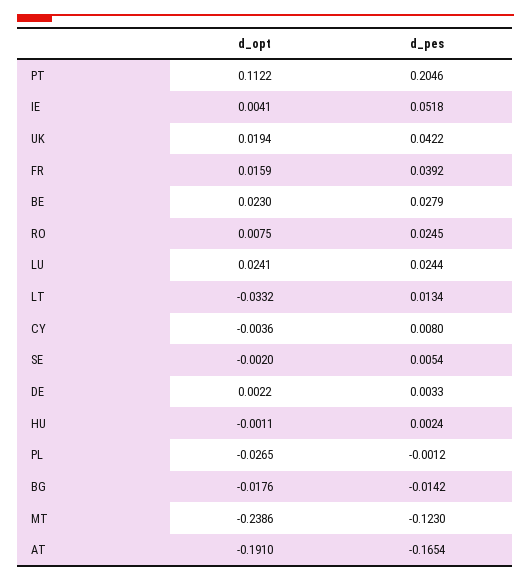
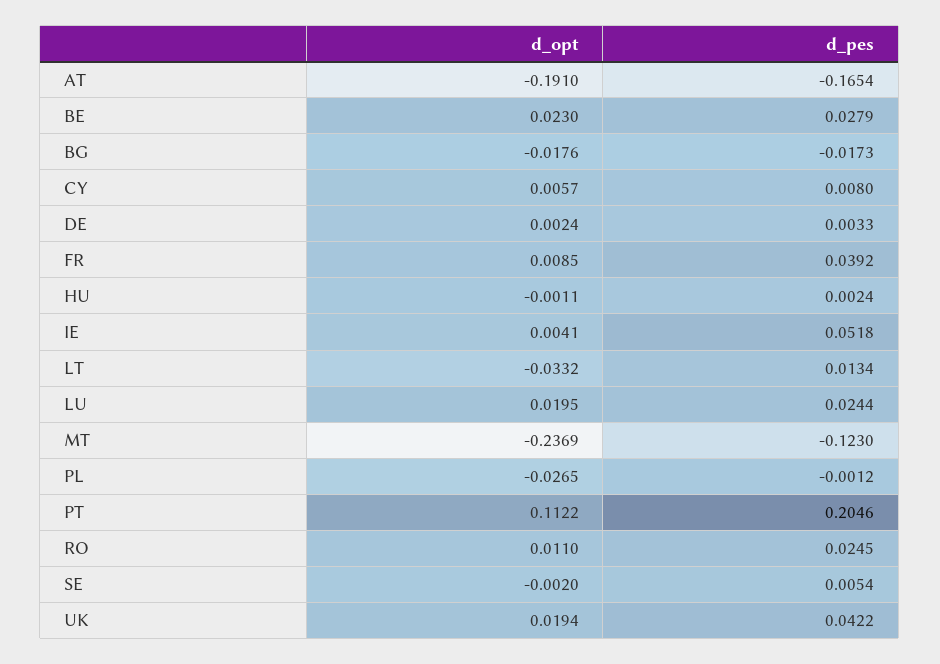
  {
    "d_opt": {
      "PT": 0.1122,
      "IE": 0.0041,
      "UK": 0.0194,
-     "FR": 0.0159,
+     "FR": 0.0085,
      "BE": 0.023,
-     "RO": 0.0075,
+     "RO": 0.011,
-     "LU": 0.0241,
+     "LU": 0.0195,
      "LT": -0.0332,
-     "CY": -0.0036,
+     "CY": 0.0057,
      "SE": -0.002,
-     "DE": 0.0022,
+     "DE": 0.0024,
      "HU": -0.0011,
      "PL": -0.0265,
      "BG": -0.0176,
-     "MT": -0.2386,
+     "MT": -0.2369,
      "AT": -0.191
    },
    "d_pes": {
      "PT": 0.2046,
      "IE": 0.0518,
      "UK": 0.0422,
      "FR": 0.0392,
      "BE": 0.0279,
      "RO": 0.0245,
      "LU": 0.0244,
      "LT": 0.0134,
      "CY": 0.008,
      "SE": 0.0054,
      "DE": 0.0033,
      "HU": 0.0024,
      "PL": -0.0012,
-     "BG": -0.0142,
+     "BG": -0.0173,
      "MT": -0.123,
      "AT": -0.1654
    }
  }

